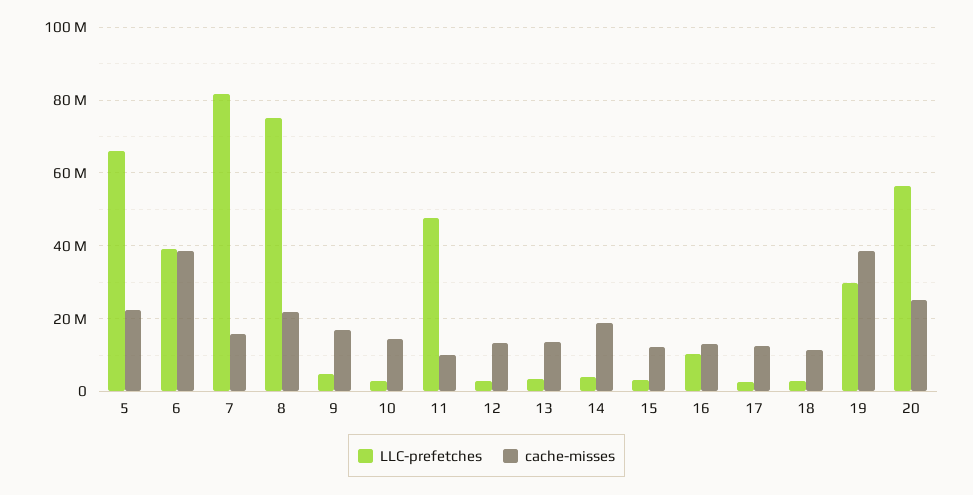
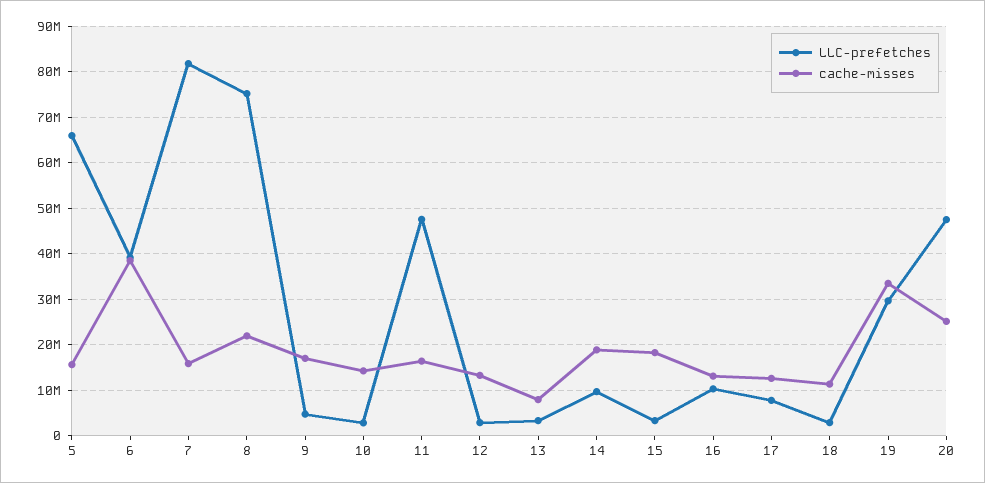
  {
    "LLC-prefetches": {
      "5": 66000000,
      "6": 40000000,
      "7": 82000000,
      "8": 76000000,
      "9": 4000000,
      "10": 2000000,
      "11": 48000000,
      "12": 2000000,
      "13": 4000000,
-     "14": 4000000,
+     "14": 10000000,
      "15": 4000000,
      "16": 10000000,
-     "17": 2000000,
+     "17": 8000000,
      "18": 2000000,
      "19": 30000000,
-     "20": 56000000
+     "20": 48000000
    },
    "cache-misses": {
-     "5": 22000000,
+     "5": 16000000,
      "6": 38000000,
      "7": 16000000,
      "8": 22000000,
      "9": 16000000,
      "10": 14000000,
-     "11": 10000000,
+     "11": 16000000,
      "12": 14000000,
-     "13": 14000000,
+     "13": 8000000,
      "14": 18000000,
-     "15": 12000000,
+     "15": 18000000,
      "16": 14000000,
      "17": 12000000,
      "18": 12000000,
-     "19": 38000000,
+     "19": 34000000,
      "20": 26000000
    }
  }

